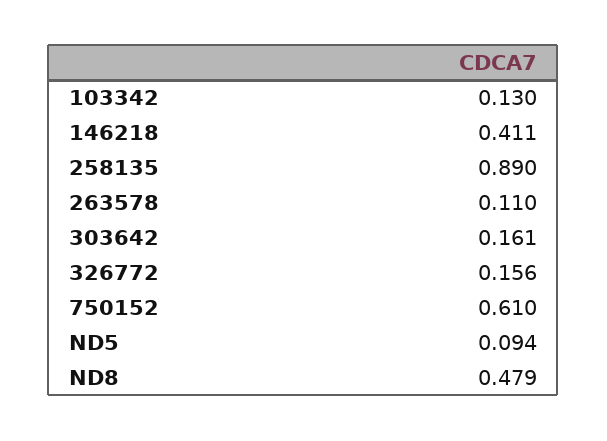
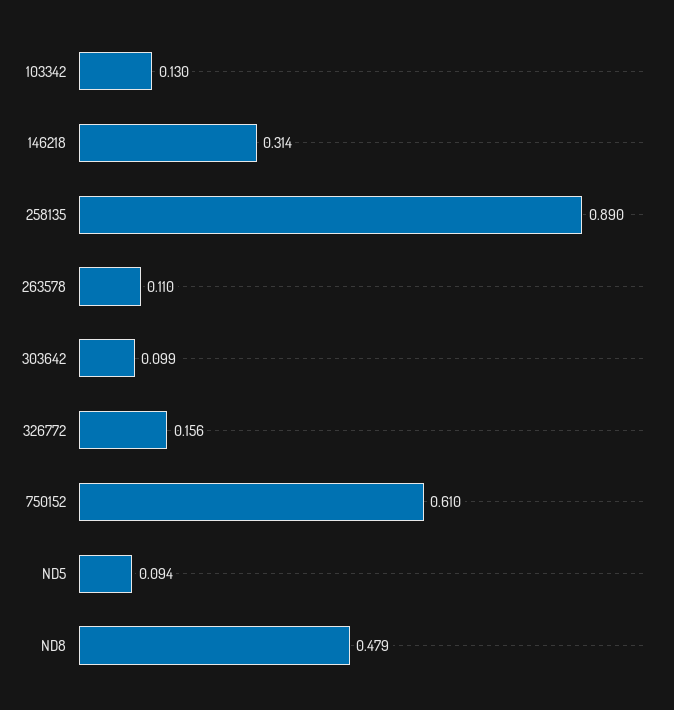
  {
    "103342": 0.13,
-   "146218": 0.411,
+   "146218": 0.314,
    "258135": 0.89,
    "263578": 0.11,
-   "303642": 0.161,
+   "303642": 0.099,
    "326772": 0.156,
    "750152": 0.61,
    "ND5": 0.094,
    "ND8": 0.479
  }

